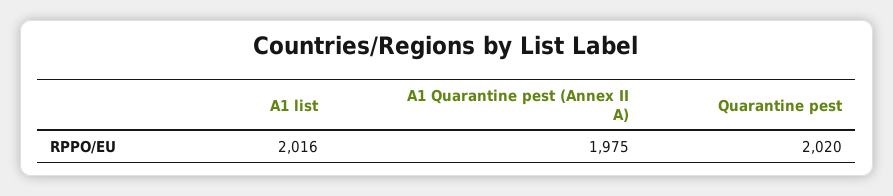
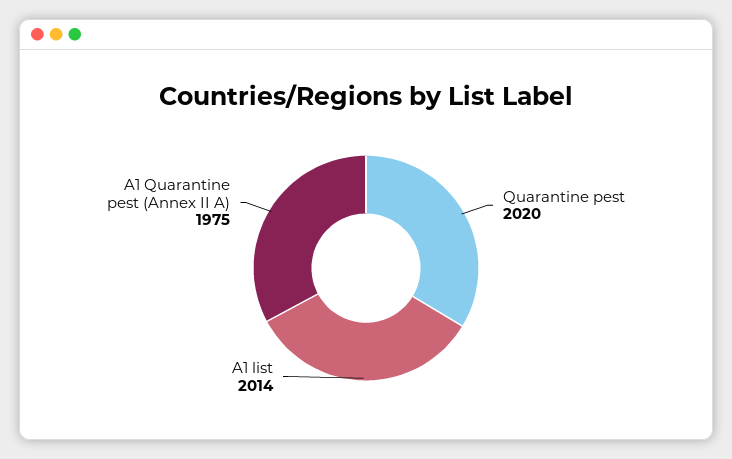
  {
-   "A1 list": 2016,
+   "A1 list": 2014,
    "A1 Quarantine pest (Annex II A)": 1975,
    "Quarantine pest": 2020
  }

